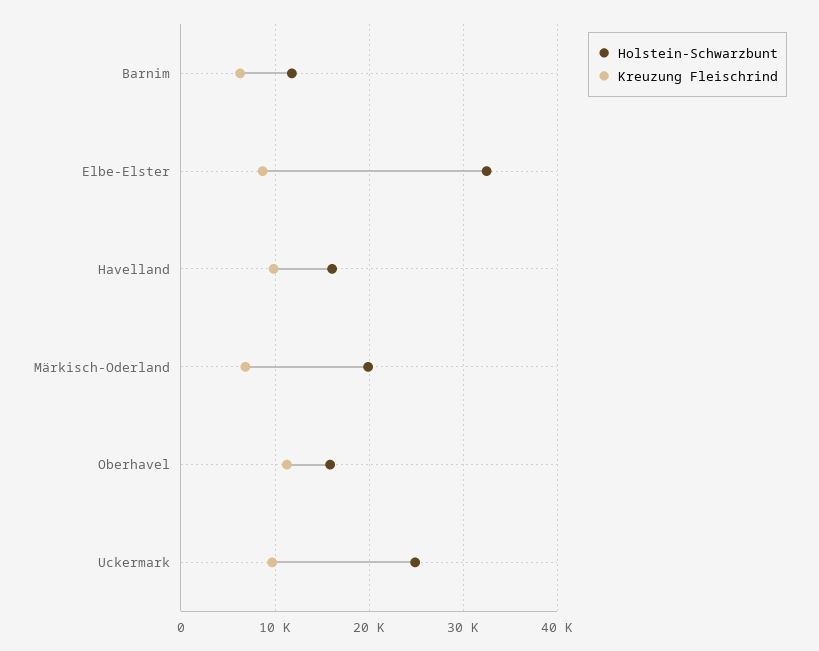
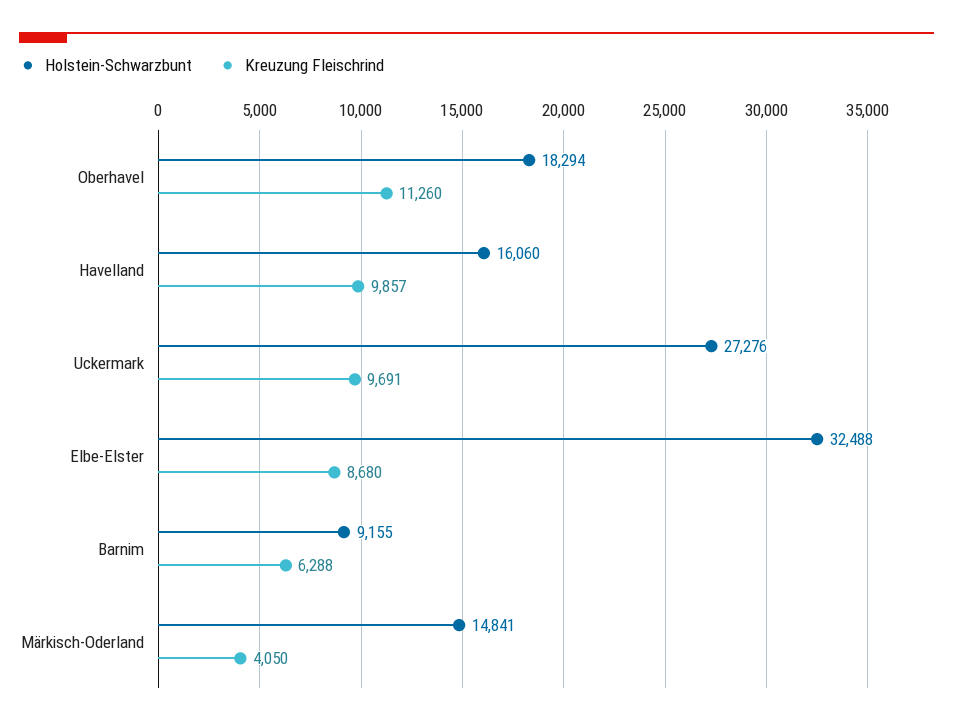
  {
    "Holstein-Schwarzbunt": {
-     "Barnim": 12000,
+     "Barnim": 9155,
      "Elbe-Elster": 32488,
      "Havelland": 16060,
-     "Märkisch-Oderland": 20000,
+     "Märkisch-Oderland": 14841,
-     "Oberhavel": 16000,
+     "Oberhavel": 18294,
-     "Uckermark": 25000
+     "Uckermark": 27276
    },
    "Kreuzung Fleischrind": {
      "Barnim": 6288,
      "Elbe-Elster": 8680,
      "Havelland": 9857,
-     "Märkisch-Oderland": 7000,
+     "Märkisch-Oderland": 4050,
      "Oberhavel": 11260,
      "Uckermark": 9691
    }
  }

